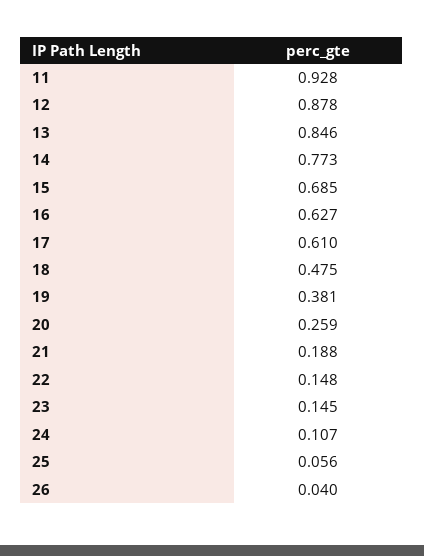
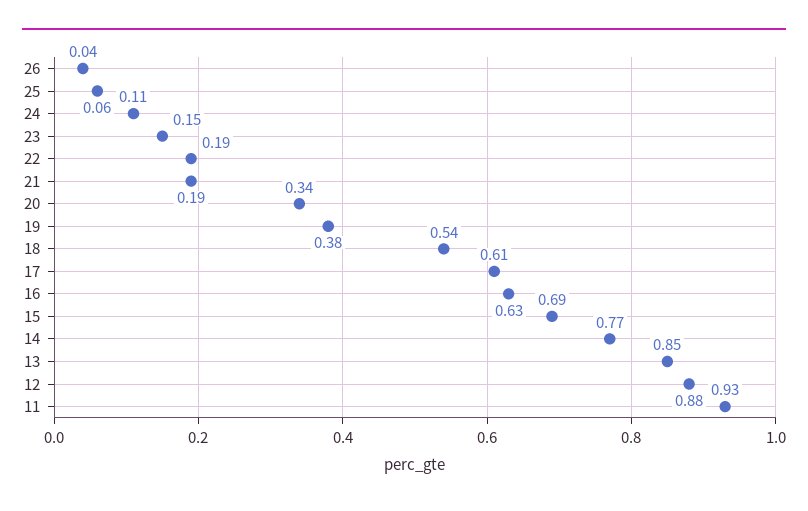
  {
    "11": 0.928,
    "12": 0.878,
    "13": 0.846,
    "14": 0.773,
    "15": 0.685,
    "16": 0.627,
    "17": 0.61,
-   "18": 0.475,
+   "18": 0.54,
    "19": 0.381,
-   "20": 0.259,
+   "20": 0.34,
    "21": 0.188,
-   "22": 0.148,
+   "22": 0.19,
    "23": 0.145,
    "24": 0.107,
    "25": 0.056,
    "26": 0.04
  }

